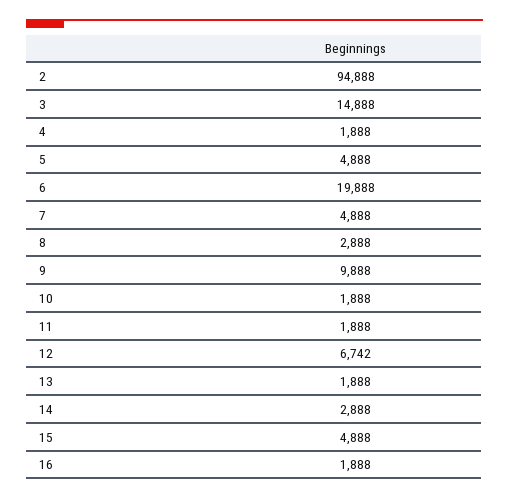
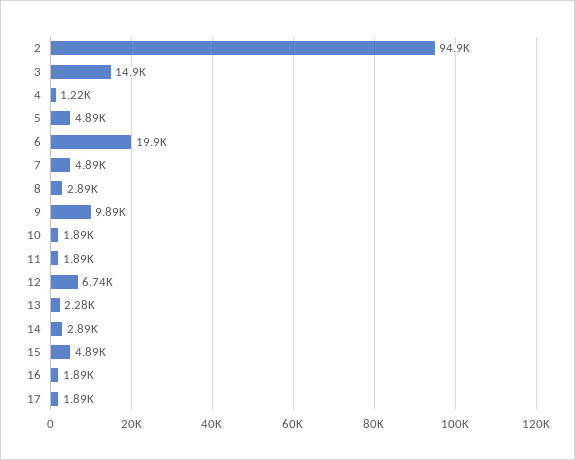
  {
    "2": 94888,
    "3": 14888,
-   "4": 1888,
+   "4": 1220,
    "5": 4888,
    "6": 19888,
    "7": 4888,
    "8": 2888,
    "9": 9888,
    "10": 1888,
    "11": 1888,
    "12": 6742,
-   "13": 1888,
+   "13": 2280,
    "14": 2888,
    "15": 4888,
-   "16": 1888
+   "16": 1888,
+   "17": 1890
  }

